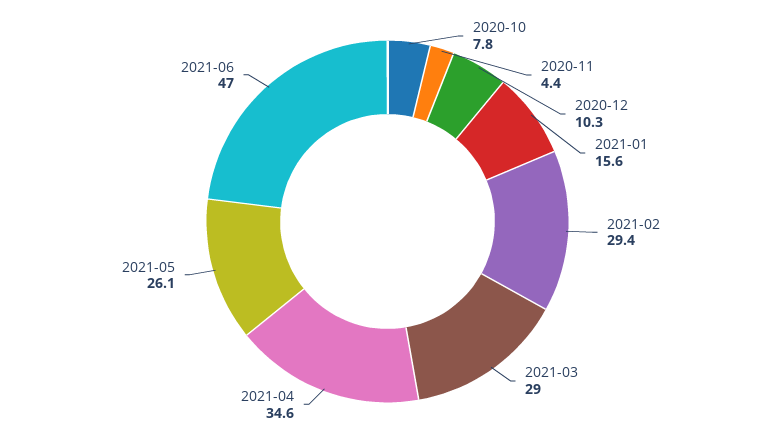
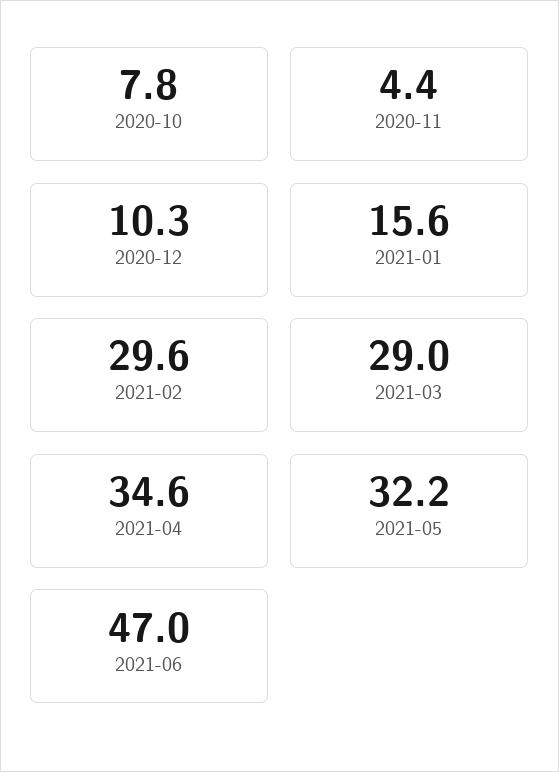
  {
    "2020-10": 7.8,
    "2020-11": 4.4,
    "2020-12": 10.3,
    "2021-01": 15.6,
-   "2021-02": 29.4,
+   "2021-02": 29.6,
    "2021-03": 29,
    "2021-04": 34.6,
-   "2021-05": 26.1,
+   "2021-05": 32.2,
    "2021-06": 47
  }

